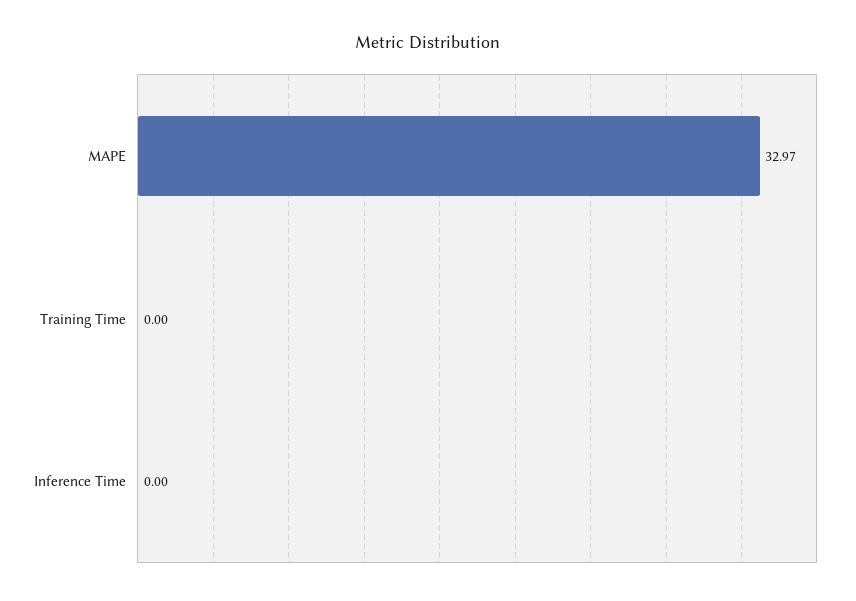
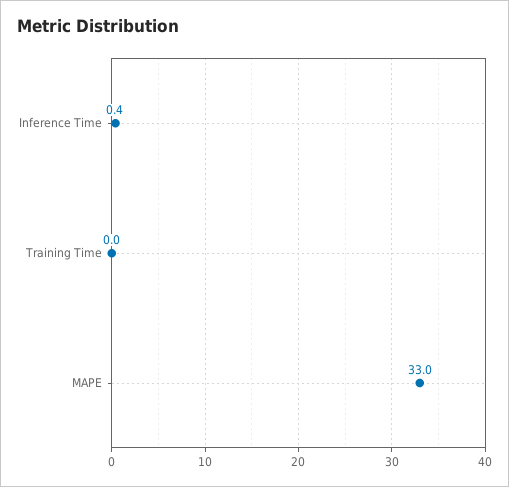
  {
    "MAPE": 32.97,
    "Training Time": 0,
-   "Inference Time": 0
+   "Inference Time": 0.4
  }

